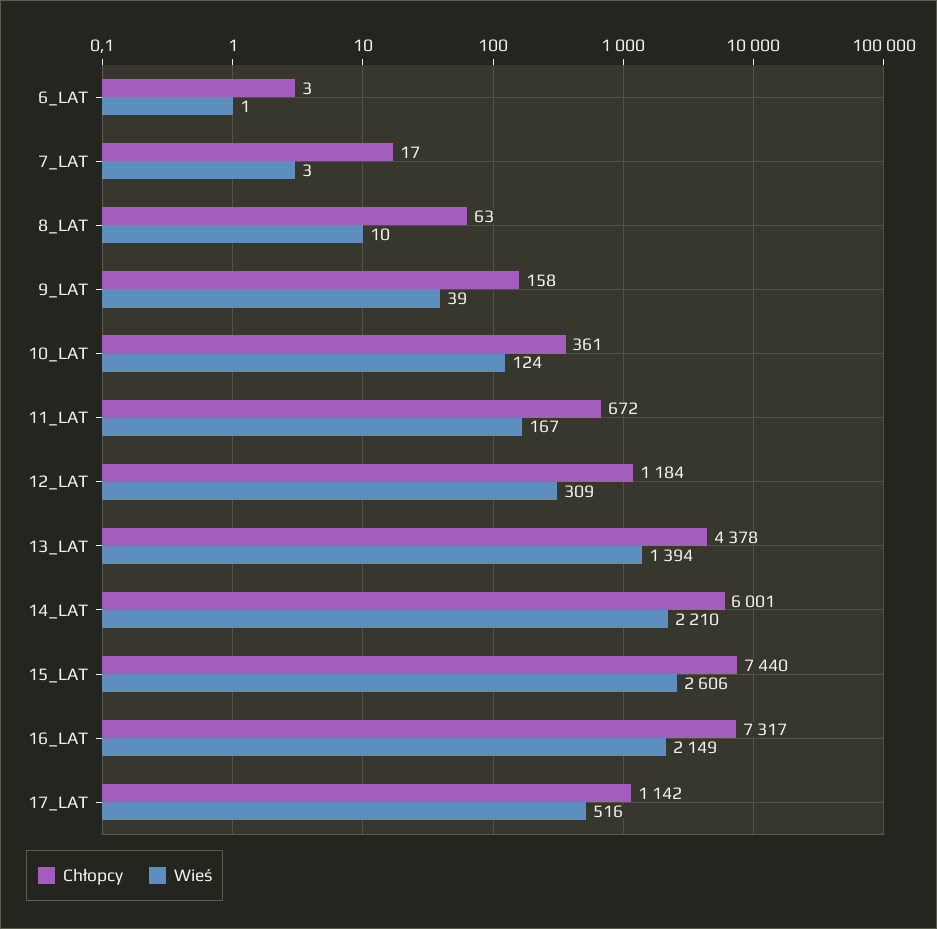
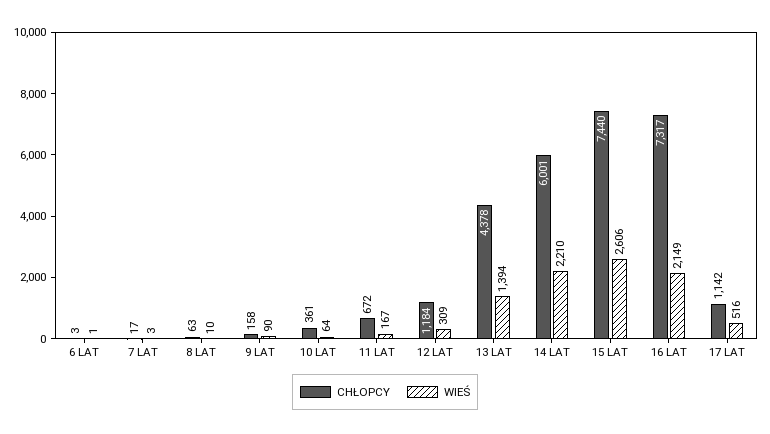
  {
    "Chłopcy": {
      "6_LAT": 3,
      "7_LAT": 17,
      "8_LAT": 63,
      "9_LAT": 158,
      "10_LAT": 361,
      "11_LAT": 672,
      "12_LAT": 1184,
      "13_LAT": 4378,
      "14_LAT": 6001,
      "15_LAT": 7440,
      "16_LAT": 7317,
      "17_LAT": 1142
    },
    "Wieś": {
      "6_LAT": 1,
      "7_LAT": 3,
      "8_LAT": 10,
-     "9_LAT": 39,
+     "9_LAT": 90,
-     "10_LAT": 124,
+     "10_LAT": 64,
      "11_LAT": 167,
      "12_LAT": 309,
      "13_LAT": 1394,
      "14_LAT": 2210,
      "15_LAT": 2606,
      "16_LAT": 2149,
      "17_LAT": 516
    }
  }

